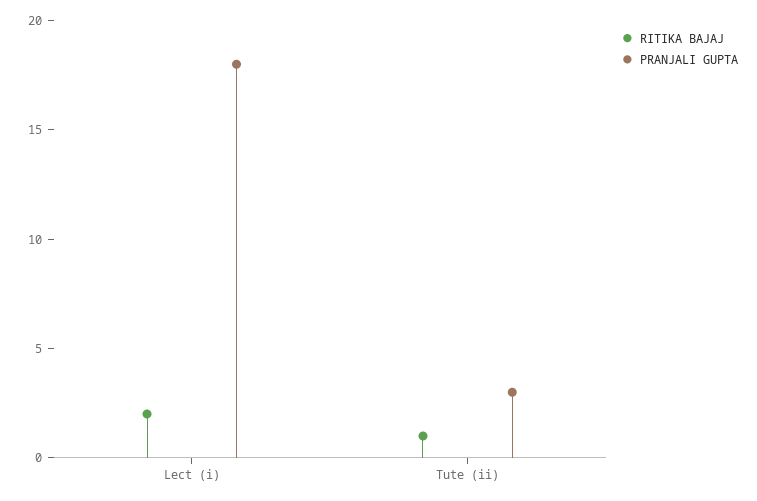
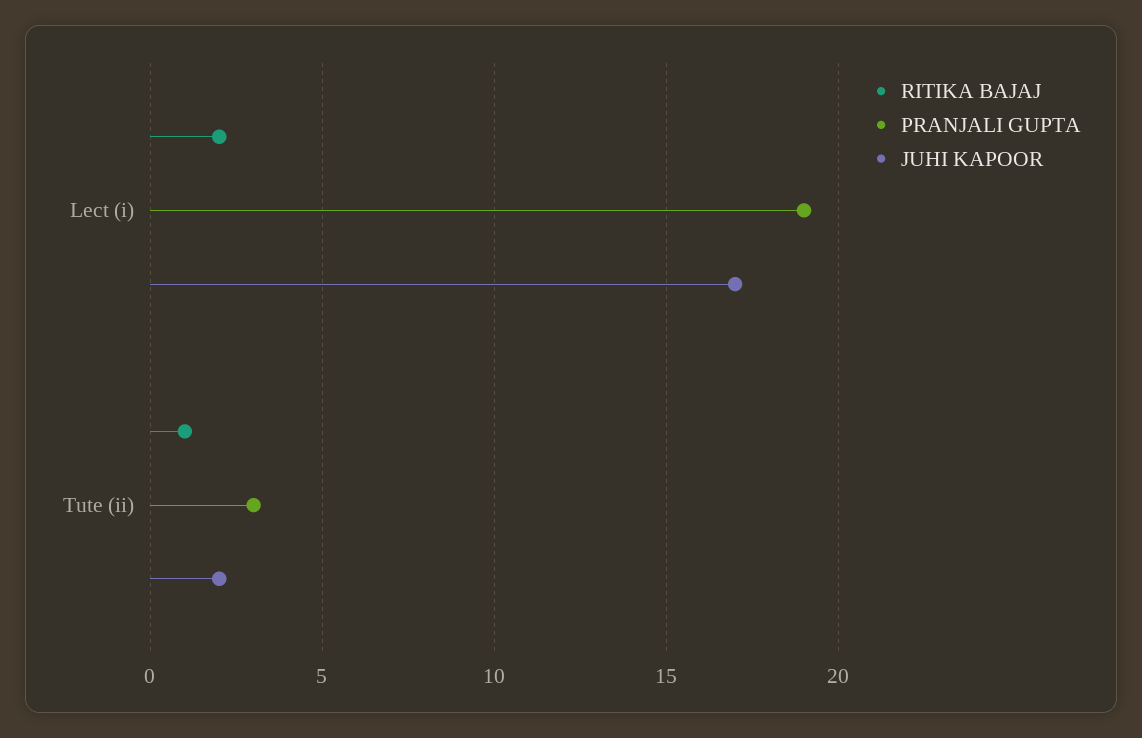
  {
    "RITIKA BAJAJ": {
      "Lect (i)": 2,
      "Tute (ii)": 1
    },
    "PRANJALI GUPTA": {
-     "Lect (i)": 18,
+     "Lect (i)": 19,
      "Tute (ii)": 3
-   }
+   },
+   "JUHI KAPOOR": {
+     "Lect (i)": 17,
+     "Tute (ii)": 2
+   }
  }

